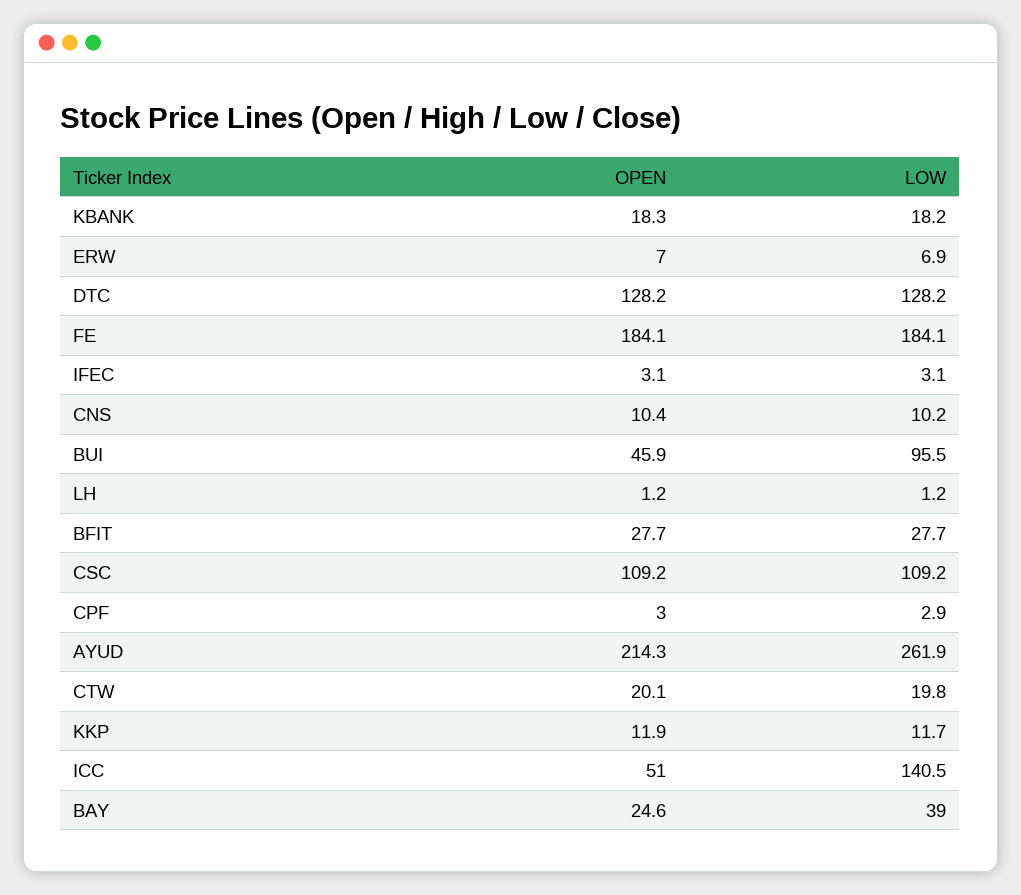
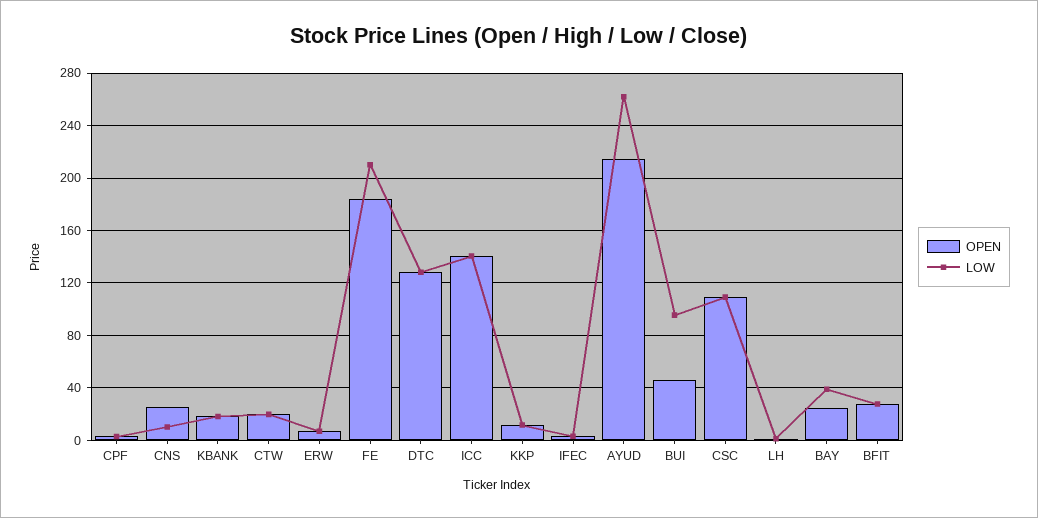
  {
    "OPEN": {
      "KBANK": 18.3,
      "ERW": 7,
      "DTC": 128.2,
      "FE": 184.1,
      "IFEC": 3.1,
-     "CNS": 10.4,
+     "CNS": 25,
      "BUI": 45.9,
      "LH": 1.2,
      "BFIT": 27.7,
      "CSC": 109.2,
      "CPF": 3,
      "AYUD": 214.3,
      "CTW": 20.1,
      "KKP": 11.9,
-     "ICC": 51,
+     "ICC": 140,
      "BAY": 24.6
    },
    "LOW": {
      "KBANK": 18.2,
      "ERW": 6.9,
      "DTC": 128.2,
-     "FE": 184.1,
+     "FE": 210,
      "IFEC": 3.1,
      "CNS": 10.2,
      "BUI": 95.5,
      "LH": 1.2,
      "BFIT": 27.7,
      "CSC": 109.2,
      "CPF": 2.9,
      "AYUD": 261.9,
      "CTW": 19.8,
      "KKP": 11.7,
      "ICC": 140.5,
      "BAY": 39
    }
  }

